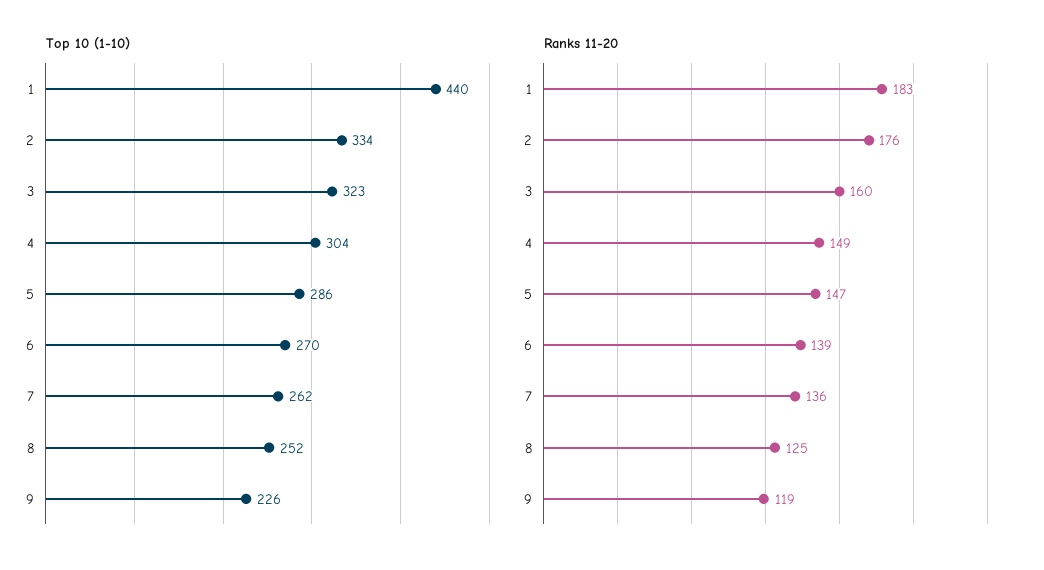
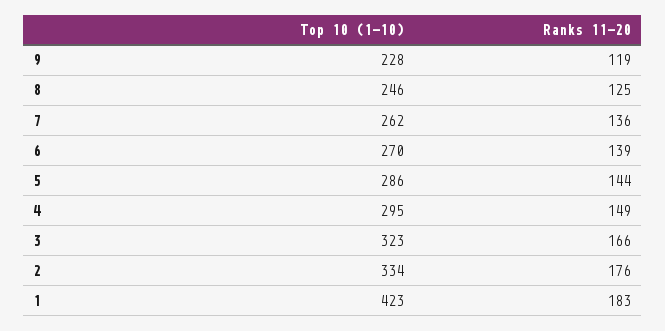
  {
    "Top 10 (1-10)": {
-     "1": 440,
+     "1": 423,
      "2": 334,
      "3": 323,
-     "4": 304,
+     "4": 295,
      "5": 286,
      "6": 270,
      "7": 262,
-     "8": 252,
+     "8": 246,
-     "9": 226
+     "9": 228
    },
    "Ranks 11-20": {
      "1": 183,
      "2": 176,
-     "3": 160,
+     "3": 166,
      "4": 149,
-     "5": 147,
+     "5": 144,
      "6": 139,
      "7": 136,
      "8": 125,
      "9": 119
    }
  }

